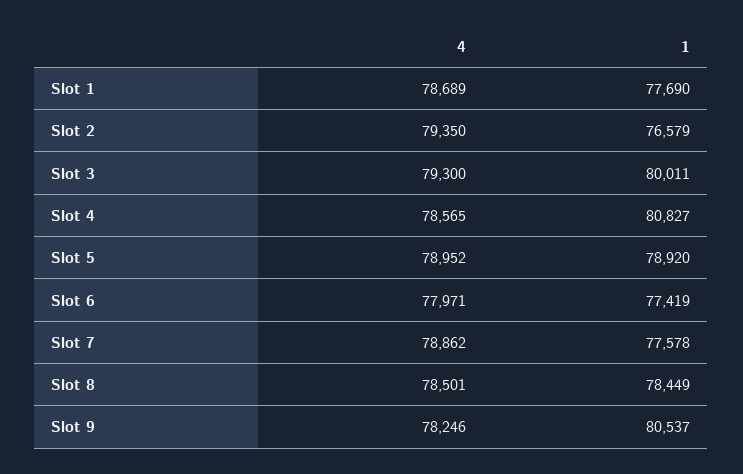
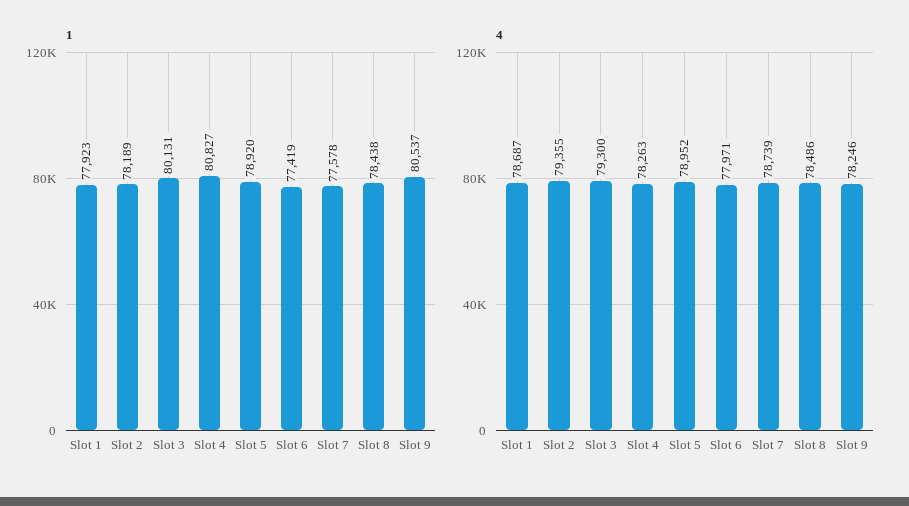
  {
    "4": {
-     "Slot 1": 78689,
+     "Slot 1": 78687,
-     "Slot 2": 79350,
+     "Slot 2": 79355,
      "Slot 3": 79300,
-     "Slot 4": 78565,
+     "Slot 4": 78263,
      "Slot 5": 78952,
      "Slot 6": 77971,
-     "Slot 7": 78862,
+     "Slot 7": 78739,
-     "Slot 8": 78501,
+     "Slot 8": 78486,
      "Slot 9": 78246
    },
    "1": {
-     "Slot 1": 77690,
+     "Slot 1": 77923,
-     "Slot 2": 76579,
+     "Slot 2": 78189,
-     "Slot 3": 80011,
+     "Slot 3": 80131,
      "Slot 4": 80827,
      "Slot 5": 78920,
      "Slot 6": 77419,
      "Slot 7": 77578,
-     "Slot 8": 78449,
+     "Slot 8": 78438,
      "Slot 9": 80537
    }
  }

